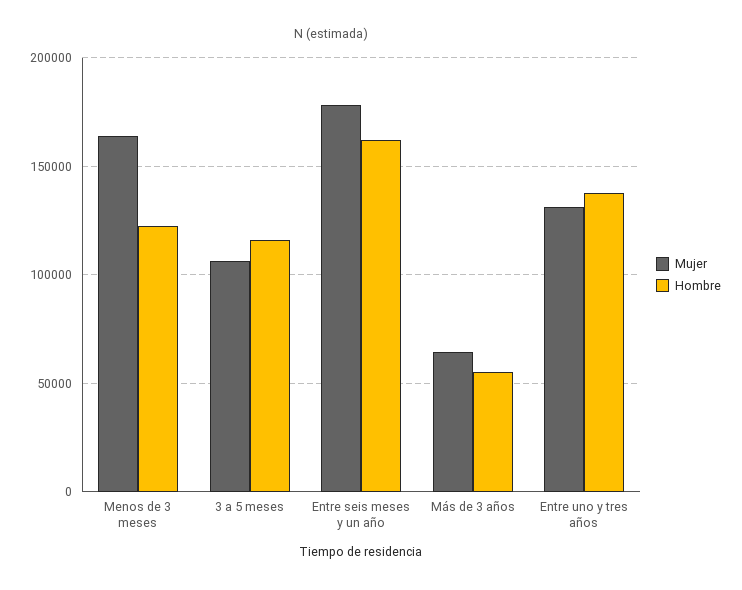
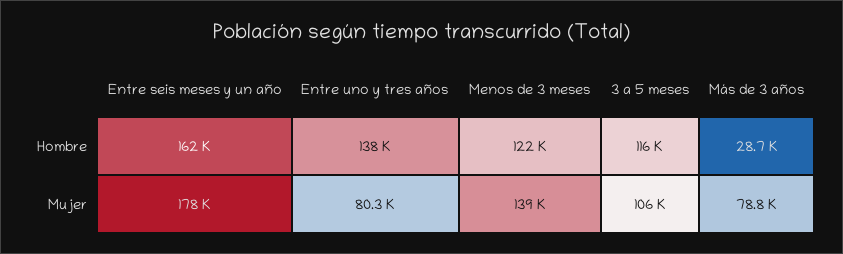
  {
    "Mujer": {
-     "Menos de 3 meses": 165000,
+     "Menos de 3 meses": 139000,
      "3 a 5 meses": 106000,
      "Entre seis meses y un año": 178000,
-     "Más de 3 años": 65000,
+     "Más de 3 años": 78800,
-     "Entre uno y tres años": 130000
+     "Entre uno y tres años": 80300
    },
    "Hombre": {
      "Menos de 3 meses": 122000,
      "3 a 5 meses": 116000,
      "Entre seis meses y un año": 162000,
-     "Más de 3 años": 55000,
+     "Más de 3 años": 28700,
      "Entre uno y tres años": 138000
    }
  }

